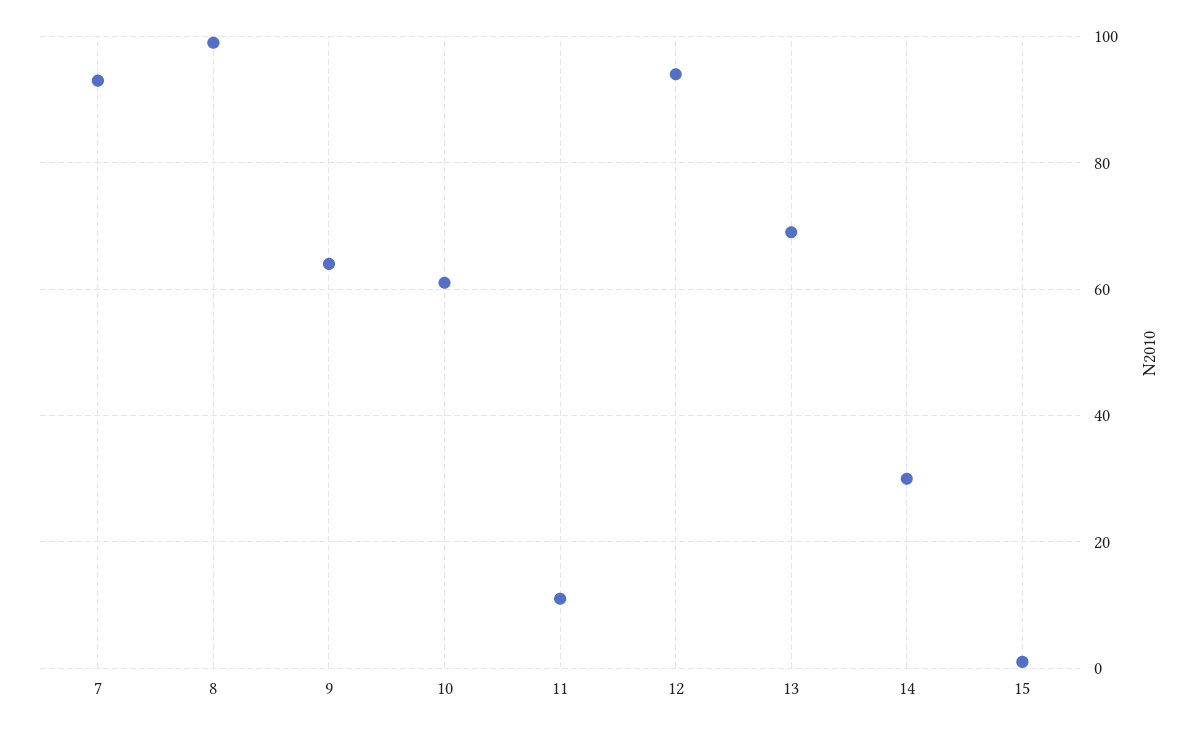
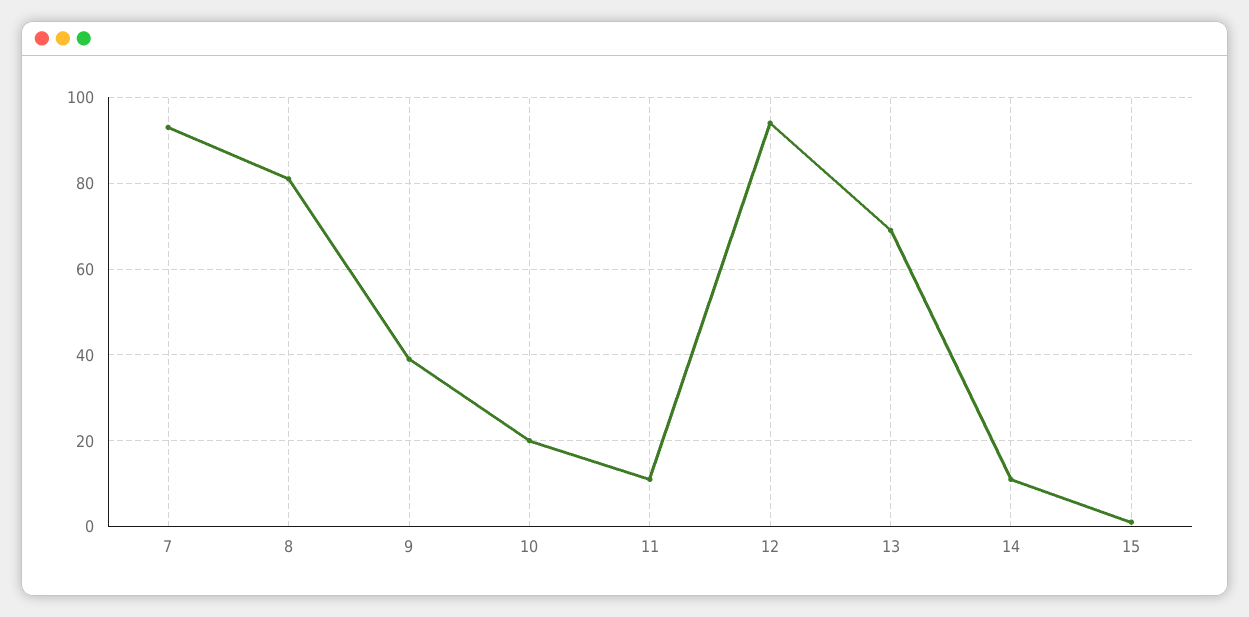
  {
    "7": 95,
-   "8": 100,
+   "8": 80,
-   "9": 65,
+   "9": 40,
-   "10": 60,
+   "10": 20,
    "11": 10,
    "12": 95,
    "13": 70,
-   "14": 30,
+   "14": 10,
    "15": 0
  }

